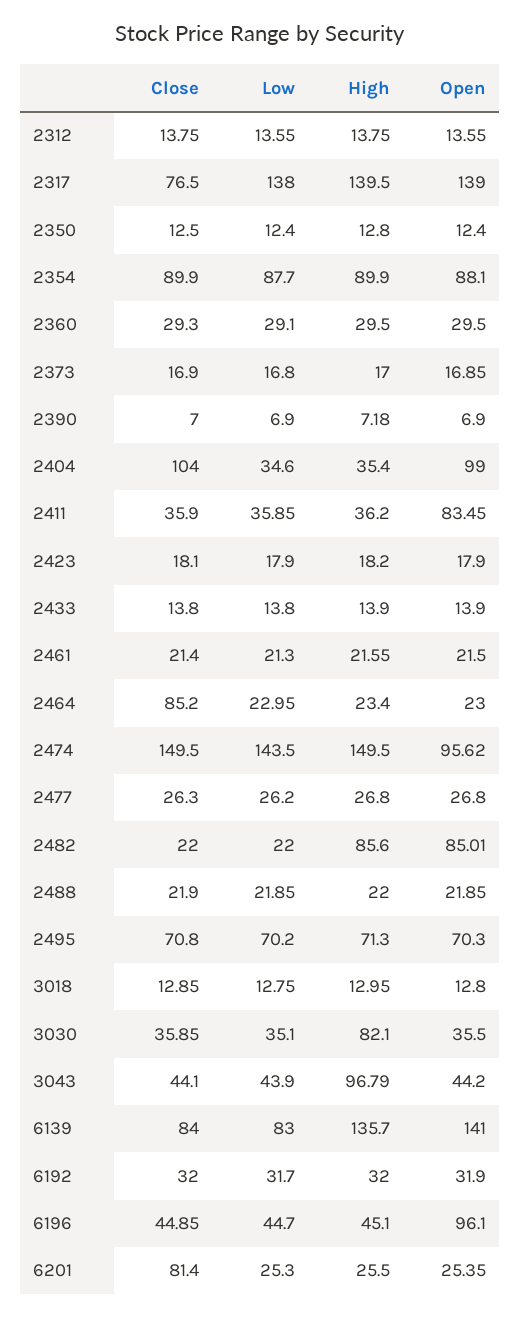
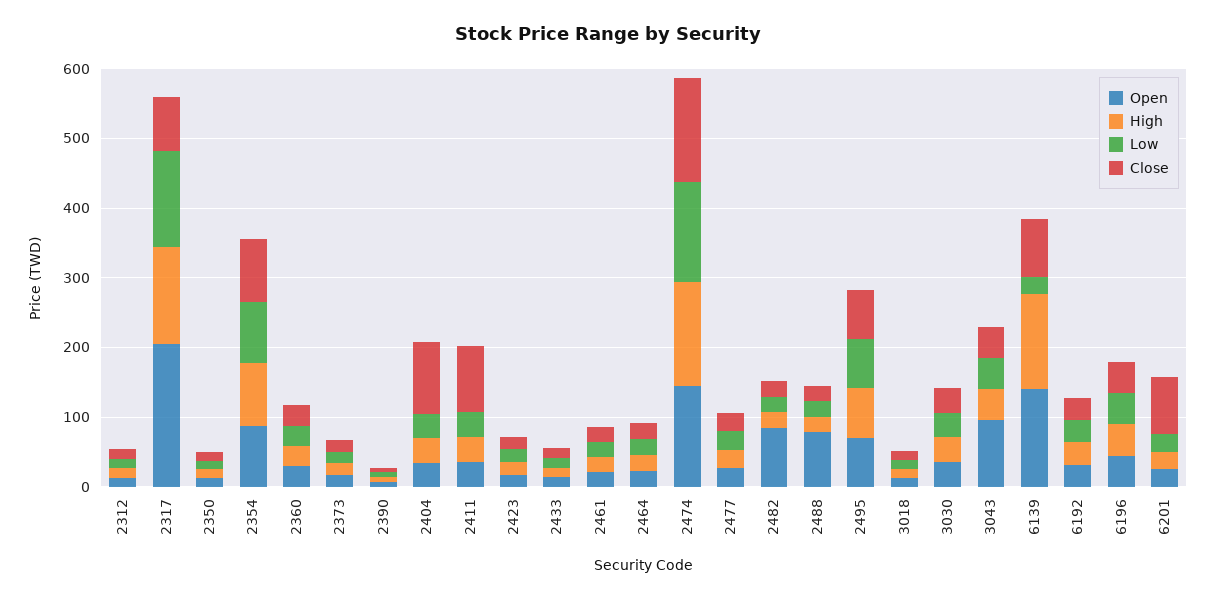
  {
    "Close": {
      "2312": 13.75,
      "2317": 76.5,
      "2350": 12.5,
      "2354": 89.9,
      "2360": 29.3,
      "2373": 16.9,
      "2390": 7,
      "2404": 104,
-     "2411": 35.9,
+     "2411": 100,
      "2423": 18.1,
      "2433": 13.8,
      "2461": 21.4,
-     "2464": 85.2,
+     "2464": 20,
      "2474": 149.5,
      "2477": 26.3,
      "2482": 22,
      "2488": 21.9,
      "2495": 70.8,
      "3018": 12.85,
      "3030": 35.85,
      "3043": 44.1,
      "6139": 84,
      "6192": 32,
      "6196": 44.85,
      "6201": 81.4
    },
    "Low": {
      "2312": 13.55,
      "2317": 138,
      "2350": 12.4,
      "2354": 87.7,
      "2360": 29.1,
      "2373": 16.8,
      "2390": 6.9,
      "2404": 34.6,
      "2411": 35.85,
      "2423": 17.9,
      "2433": 13.8,
      "2461": 21.3,
      "2464": 22.95,
      "2474": 143.5,
      "2477": 26.2,
      "2482": 22,
      "2488": 21.85,
      "2495": 70.2,
      "3018": 12.75,
      "3030": 35.1,
      "3043": 43.9,
-     "6139": 83,
+     "6139": 20,
      "6192": 31.7,
      "6196": 44.7,
      "6201": 25.3
    },
    "High": {
      "2312": 13.75,
      "2317": 139.5,
      "2350": 12.8,
      "2354": 89.9,
      "2360": 29.5,
      "2373": 17,
      "2390": 7.18,
      "2404": 35.4,
      "2411": 36.2,
      "2423": 18.2,
      "2433": 13.9,
      "2461": 21.55,
      "2464": 23.4,
      "2474": 149.5,
      "2477": 26.8,
-     "2482": 85.6,
+     "2482": 20,
      "2488": 22,
      "2495": 71.3,
      "3018": 12.95,
-     "3030": 82.1,
+     "3030": 40,
-     "3043": 96.79,
+     "3043": 40,
      "6139": 135.7,
      "6192": 32,
      "6196": 45.1,
      "6201": 25.5
    },
    "Open": {
      "2312": 13.55,
-     "2317": 139,
+     "2317": 200,
      "2350": 12.4,
      "2354": 88.1,
      "2360": 29.5,
      "2373": 16.85,
      "2390": 6.9,
-     "2404": 99,
+     "2404": 40,
-     "2411": 83.45,
+     "2411": 40,
      "2423": 17.9,
      "2433": 13.9,
      "2461": 21.5,
      "2464": 23,
-     "2474": 95.62,
+     "2474": 140,
      "2477": 26.8,
      "2482": 85.01,
-     "2488": 21.85,
+     "2488": 80,
      "2495": 70.3,
      "3018": 12.8,
      "3030": 35.5,
-     "3043": 44.2,
+     "3043": 100,
      "6139": 141,
      "6192": 31.9,
-     "6196": 96.1,
+     "6196": 40,
      "6201": 25.35
    }
  }

